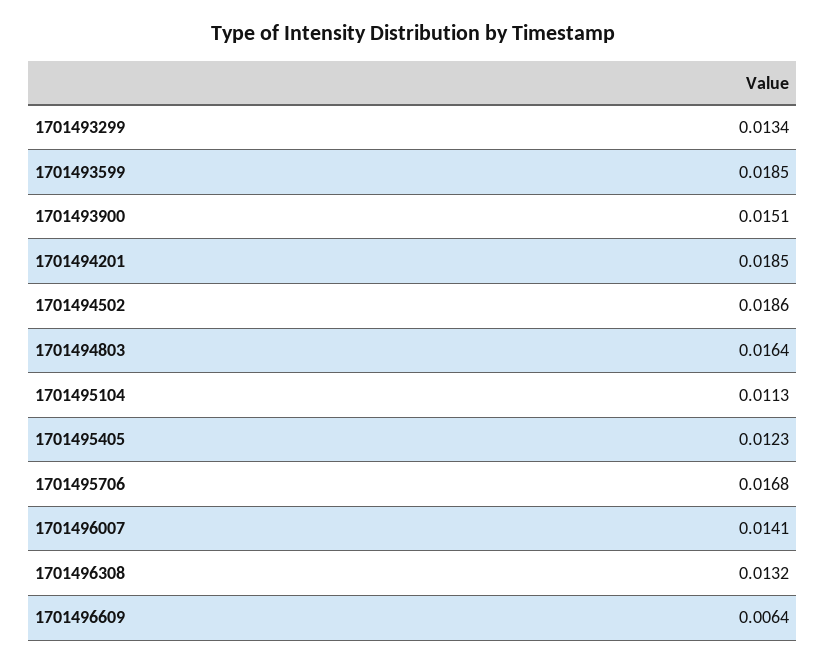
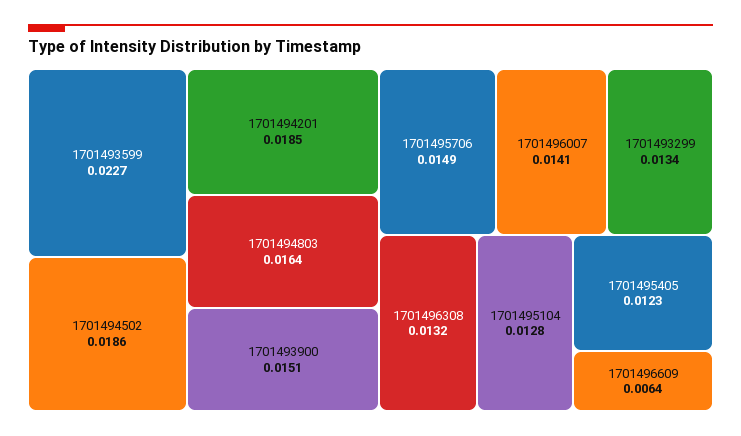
  {
    "1701493299": 0.0134,
-   "1701493599": 0.0185,
+   "1701493599": 0.0227,
    "1701493900": 0.0151,
    "1701494201": 0.0185,
    "1701494502": 0.0186,
    "1701494803": 0.0164,
-   "1701495104": 0.0113,
+   "1701495104": 0.0128,
    "1701495405": 0.0123,
-   "1701495706": 0.0168,
+   "1701495706": 0.0149,
    "1701496007": 0.0141,
    "1701496308": 0.0132,
    "1701496609": 0.0064
  }

